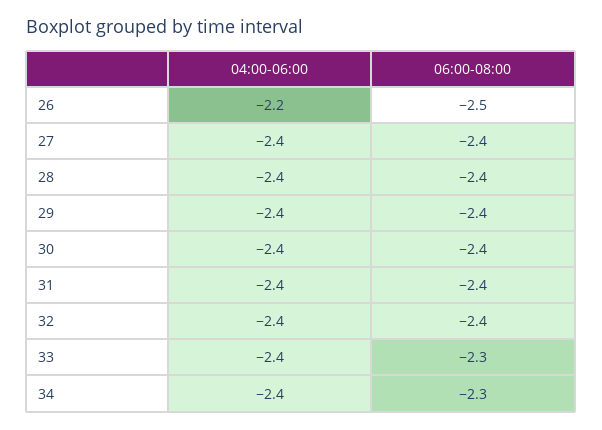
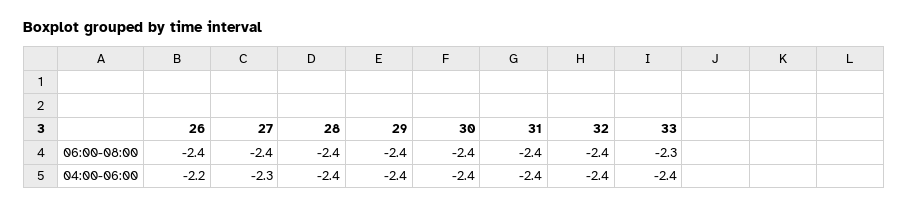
  {
    "04:00-06:00": {
      "26": -2.2,
-     "27": -2.4,
+     "27": -2.3,
      "28": -2.4,
      "29": -2.4,
      "30": -2.4,
      "31": -2.4,
      "32": -2.4,
-     "33": -2.4,
+     "33": -2.4
-     "34": -2.4
    },
    "06:00-08:00": {
-     "26": -2.5,
+     "26": -2.4,
      "27": -2.4,
      "28": -2.4,
      "29": -2.4,
      "30": -2.4,
      "31": -2.4,
      "32": -2.4,
-     "33": -2.3,
+     "33": -2.3
-     "34": -2.3
    }
  }

